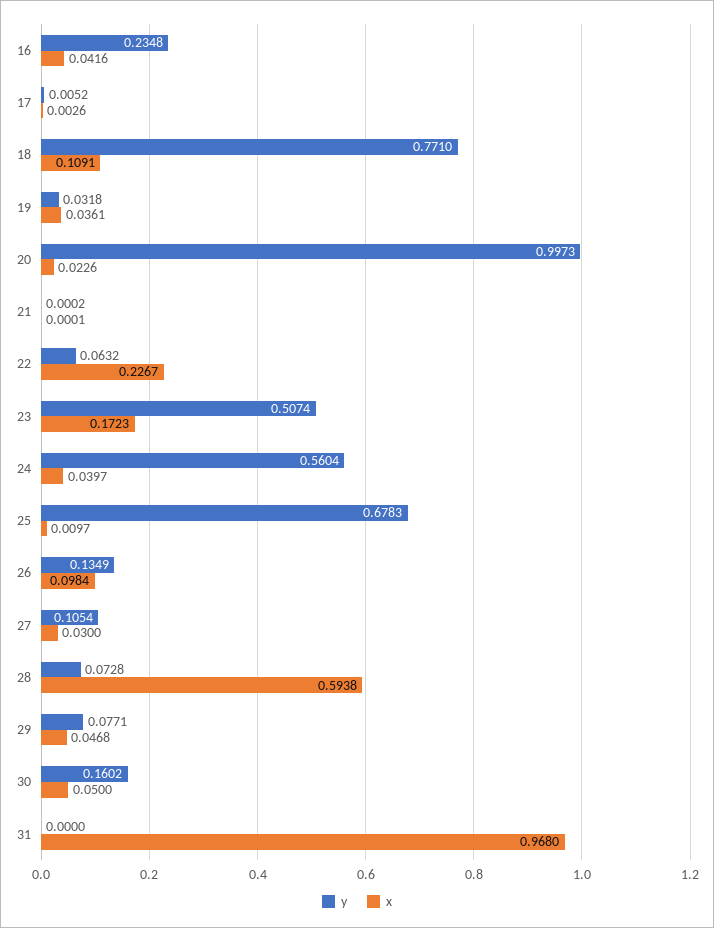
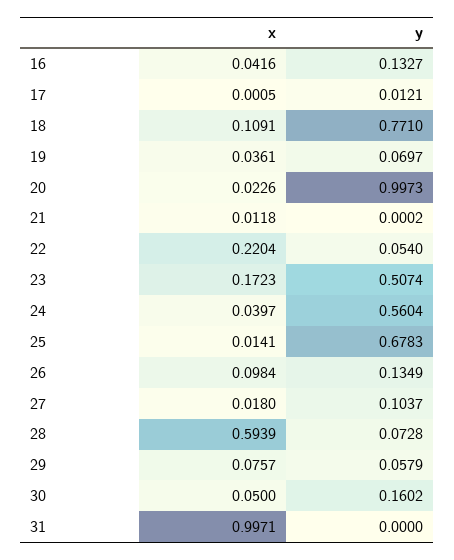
  {
    "y": {
-     "16": 0.2348,
+     "16": 0.1327,
-     "17": 0.0052,
+     "17": 0.0121,
      "18": 0.771,
-     "19": 0.0318,
+     "19": 0.0697,
      "20": 0.9973,
      "21": 0.0002,
-     "22": 0.0632,
+     "22": 0.054,
      "23": 0.5074,
      "24": 0.5604,
      "25": 0.6783,
      "26": 0.1349,
-     "27": 0.1054,
+     "27": 0.1037,
      "28": 0.0728,
-     "29": 0.0771,
+     "29": 0.0579,
      "30": 0.1602,
      "31": 0
    },
    "x": {
      "16": 0.0416,
-     "17": 0.0026,
+     "17": 0.0005,
      "18": 0.1091,
      "19": 0.0361,
      "20": 0.0226,
-     "21": 0.0001,
+     "21": 0.0118,
-     "22": 0.2267,
+     "22": 0.2204,
      "23": 0.1723,
      "24": 0.0397,
-     "25": 0.0097,
+     "25": 0.0141,
      "26": 0.0984,
-     "27": 0.03,
+     "27": 0.018,
-     "28": 0.5938,
+     "28": 0.5939,
-     "29": 0.0468,
+     "29": 0.0757,
      "30": 0.05,
-     "31": 0.968
+     "31": 0.9971
    }
  }

